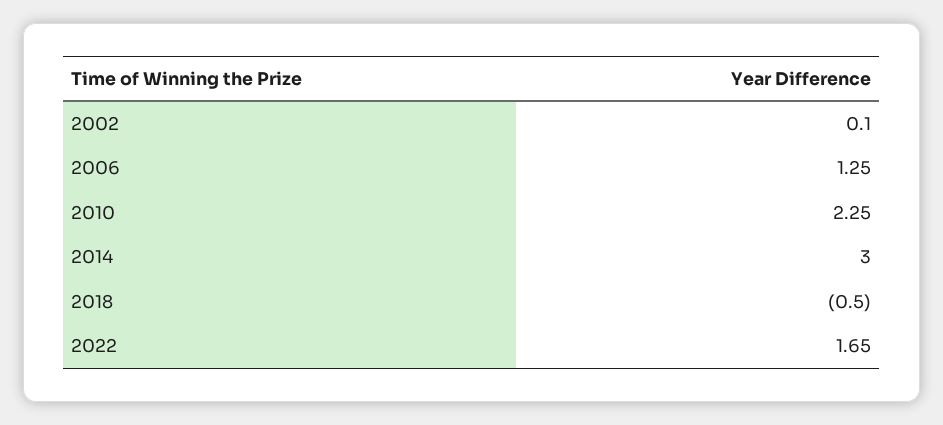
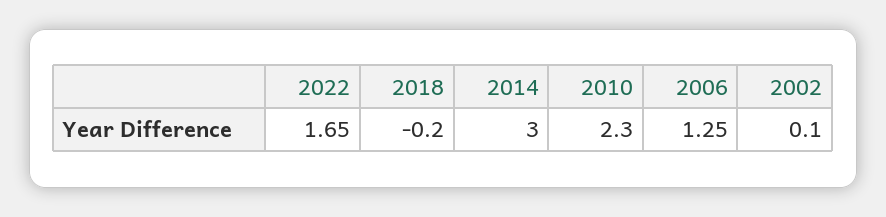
  {
    "2002": 0.1,
    "2006": 1.25,
-   "2010": 2.25,
+   "2010": 2.3,
    "2014": 3,
-   "2018": -0.5,
+   "2018": -0.2,
    "2022": 1.65
  }

